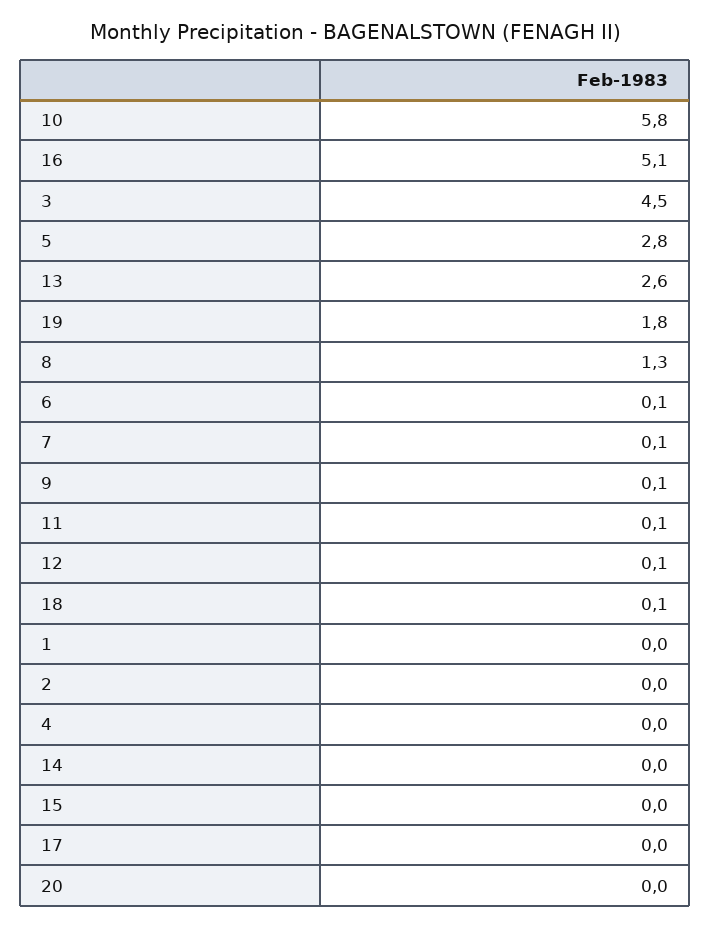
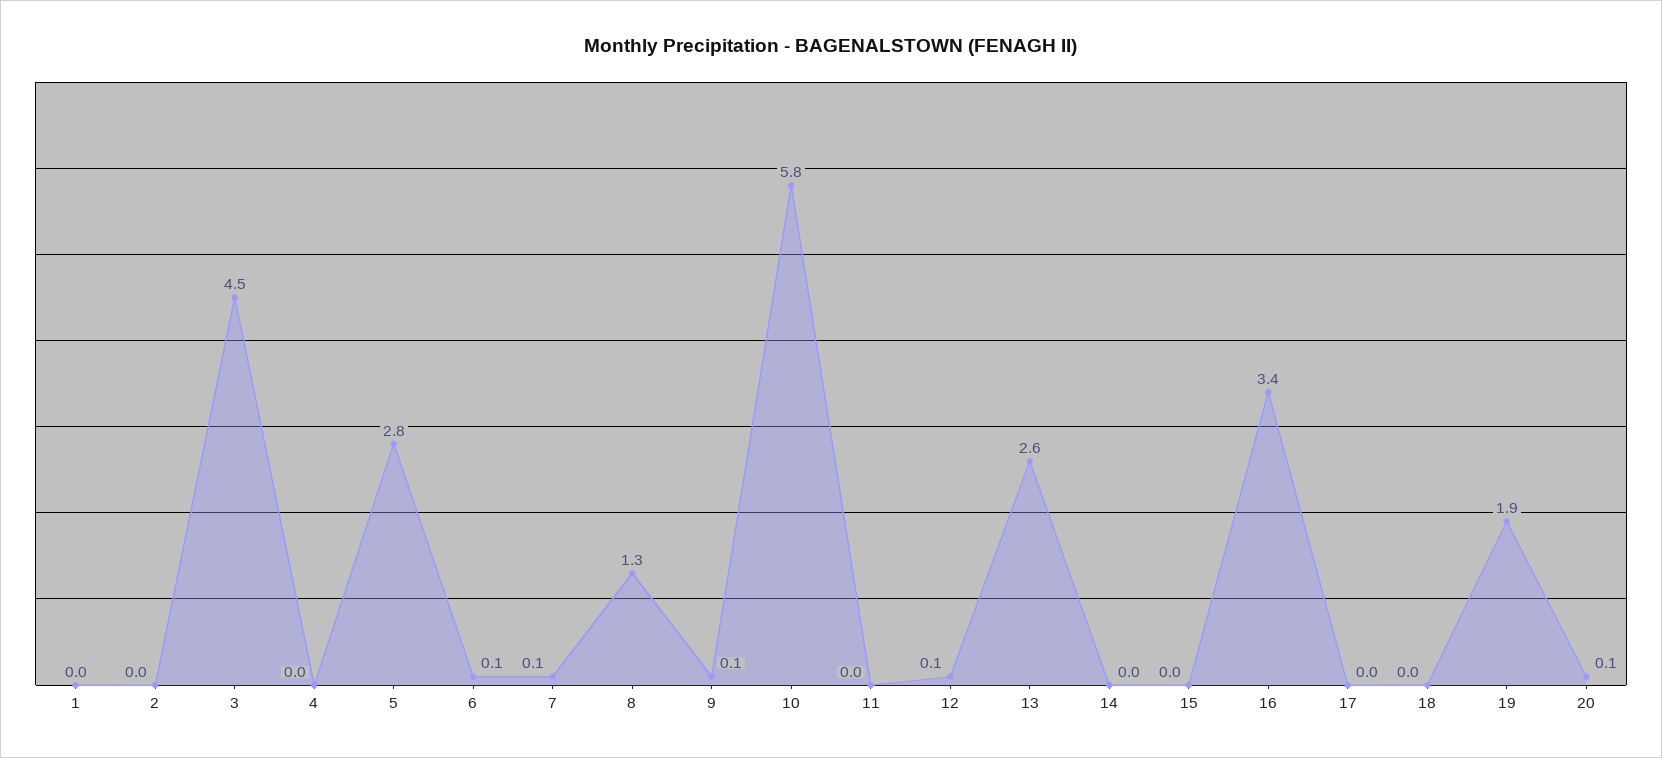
  {
    "10": 5.8,
-   "16": 5.1,
+   "16": 3.4,
    "3": 4.5,
    "5": 2.8,
    "13": 2.6,
-   "19": 1.8,
+   "19": 1.9,
    "8": 1.3,
    "6": 0.1,
    "7": 0.1,
    "9": 0.1,
-   "11": 0.1,
+   "11": 0,
    "12": 0.1,
-   "18": 0.1,
+   "18": 0,
    "1": 0,
    "2": 0,
    "4": 0,
    "14": 0,
    "15": 0,
    "17": 0,
-   "20": 0
+   "20": 0.1
  }

